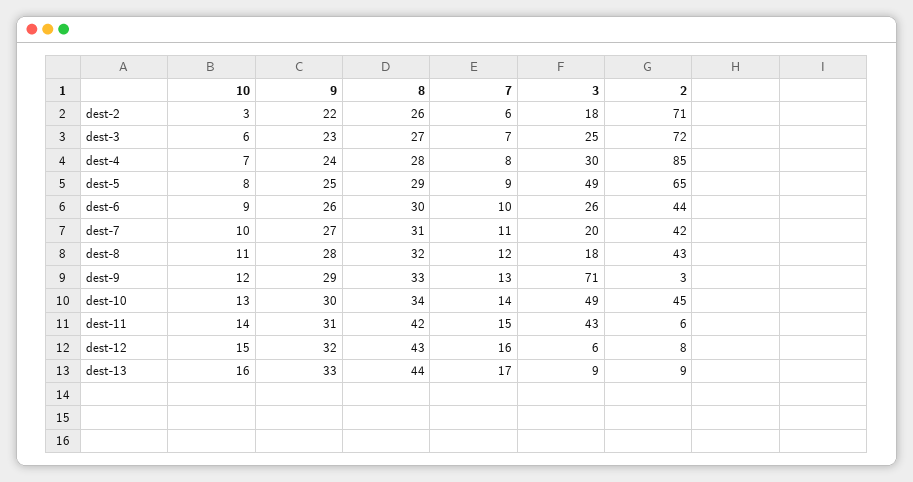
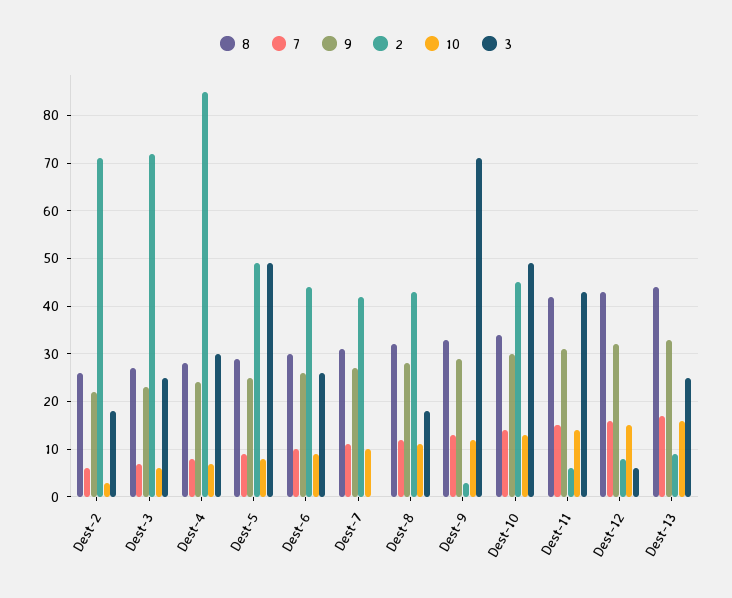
  {
    "10": {
      "dest-2": 3,
      "dest-3": 6,
      "dest-4": 7,
      "dest-5": 8,
      "dest-6": 9,
      "dest-7": 10,
      "dest-8": 11,
      "dest-9": 12,
      "dest-10": 13,
      "dest-11": 14,
      "dest-12": 15,
      "dest-13": 16
    },
    "9": {
      "dest-2": 22,
      "dest-3": 23,
      "dest-4": 24,
      "dest-5": 25,
      "dest-6": 26,
      "dest-7": 27,
      "dest-8": 28,
      "dest-9": 29,
      "dest-10": 30,
      "dest-11": 31,
      "dest-12": 32,
      "dest-13": 33
    },
    "8": {
      "dest-2": 26,
      "dest-3": 27,
      "dest-4": 28,
      "dest-5": 29,
      "dest-6": 30,
      "dest-7": 31,
      "dest-8": 32,
      "dest-9": 33,
      "dest-10": 34,
      "dest-11": 42,
      "dest-12": 43,
      "dest-13": 44
    },
    "7": {
      "dest-2": 6,
      "dest-3": 7,
      "dest-4": 8,
      "dest-5": 9,
      "dest-6": 10,
      "dest-7": 11,
      "dest-8": 12,
      "dest-9": 13,
      "dest-10": 14,
      "dest-11": 15,
      "dest-12": 16,
      "dest-13": 17
    },
    "3": {
      "dest-2": 18,
      "dest-3": 25,
      "dest-4": 30,
      "dest-5": 49,
      "dest-6": 26,
-     "dest-7": 20,
+     "dest-7": 0,
      "dest-8": 18,
      "dest-9": 71,
      "dest-10": 49,
      "dest-11": 43,
      "dest-12": 6,
-     "dest-13": 9
+     "dest-13": 25
    },
    "2": {
      "dest-2": 71,
      "dest-3": 72,
      "dest-4": 85,
-     "dest-5": 65,
+     "dest-5": 50,
      "dest-6": 44,
      "dest-7": 42,
      "dest-8": 43,
      "dest-9": 3,
      "dest-10": 45,
      "dest-11": 6,
      "dest-12": 8,
      "dest-13": 9
    }
  }

